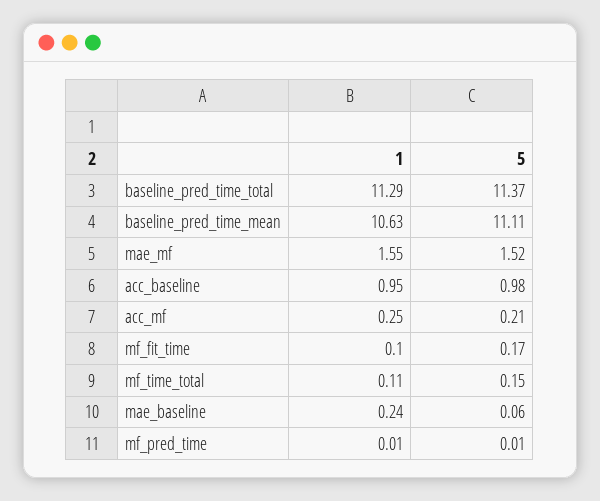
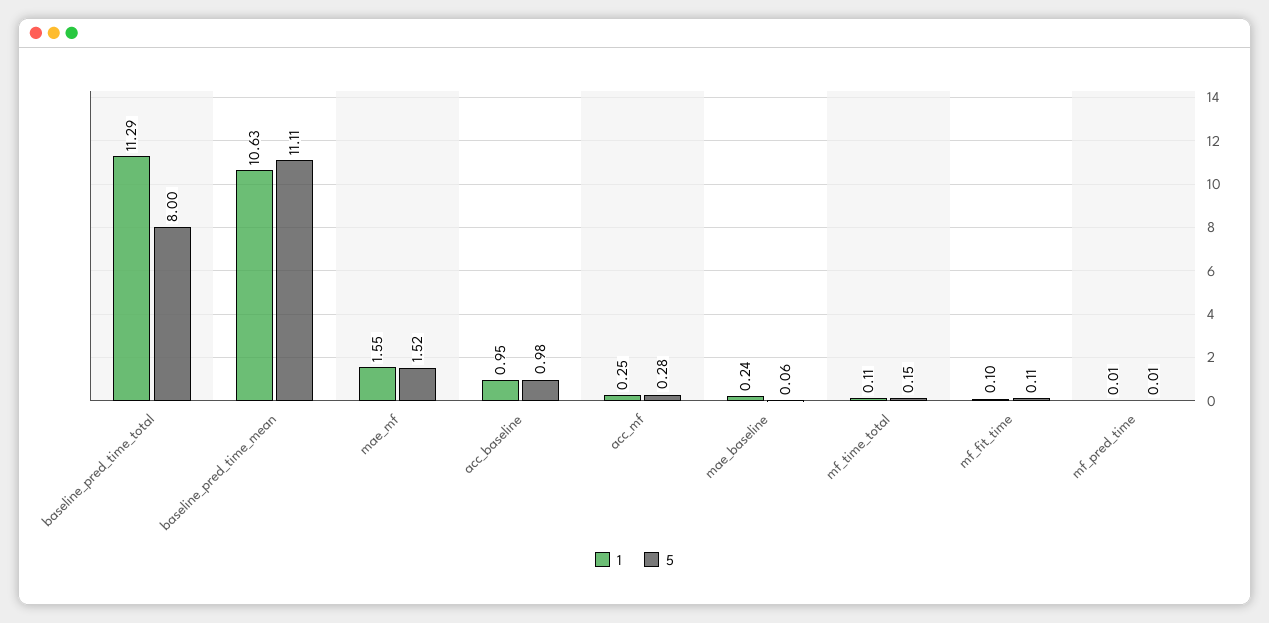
  {
    "1": {
      "baseline_pred_time_total": 11.29,
      "baseline_pred_time_mean": 10.63,
      "mae_mf": 1.55,
      "acc_baseline": 0.95,
      "acc_mf": 0.25,
      "mf_fit_time": 0.1,
      "mf_time_total": 0.11,
      "mae_baseline": 0.24,
      "mf_pred_time": 0.01
    },
    "5": {
-     "baseline_pred_time_total": 11.37,
+     "baseline_pred_time_total": 8,
      "baseline_pred_time_mean": 11.11,
      "mae_mf": 1.52,
      "acc_baseline": 0.98,
-     "acc_mf": 0.21,
+     "acc_mf": 0.28,
-     "mf_fit_time": 0.17,
+     "mf_fit_time": 0.11,
      "mf_time_total": 0.15,
      "mae_baseline": 0.06,
      "mf_pred_time": 0.01
    }
  }

